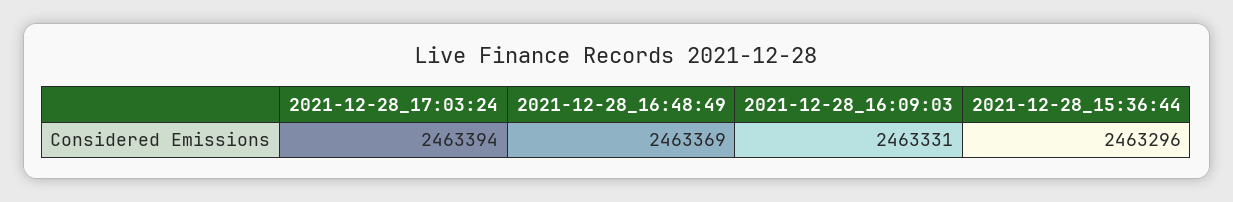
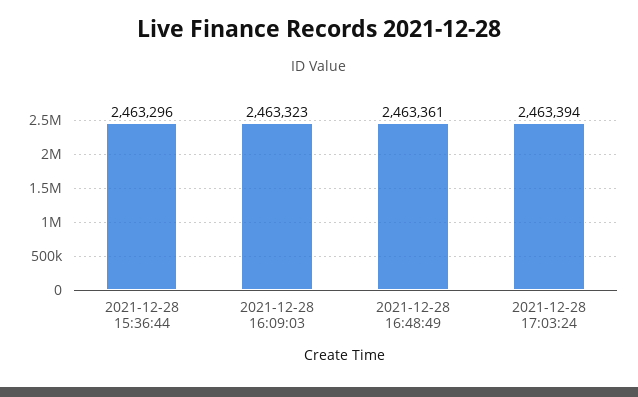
  {
    "2021-12-28_17:03:24": 2463394,
-   "2021-12-28_16:48:49": 2463369,
+   "2021-12-28_16:48:49": 2463361,
-   "2021-12-28_16:09:03": 2463331,
+   "2021-12-28_16:09:03": 2463323,
    "2021-12-28_15:36:44": 2463296
  }

